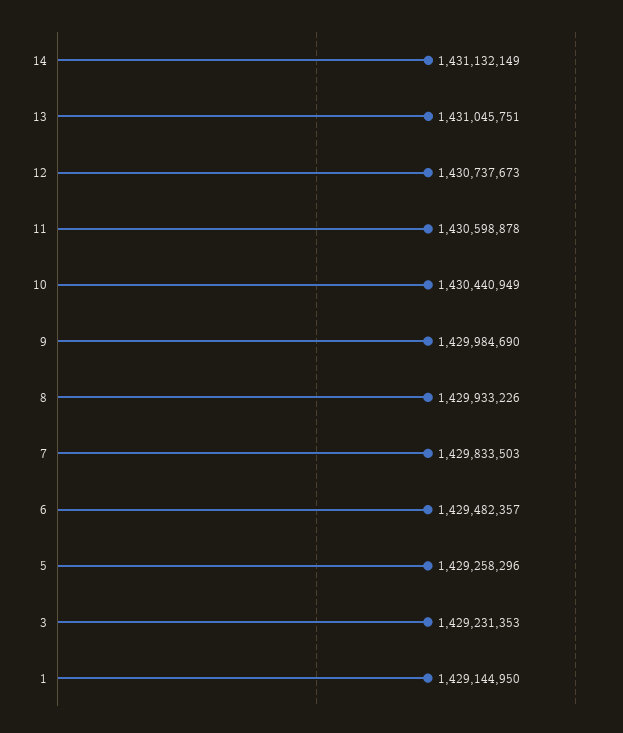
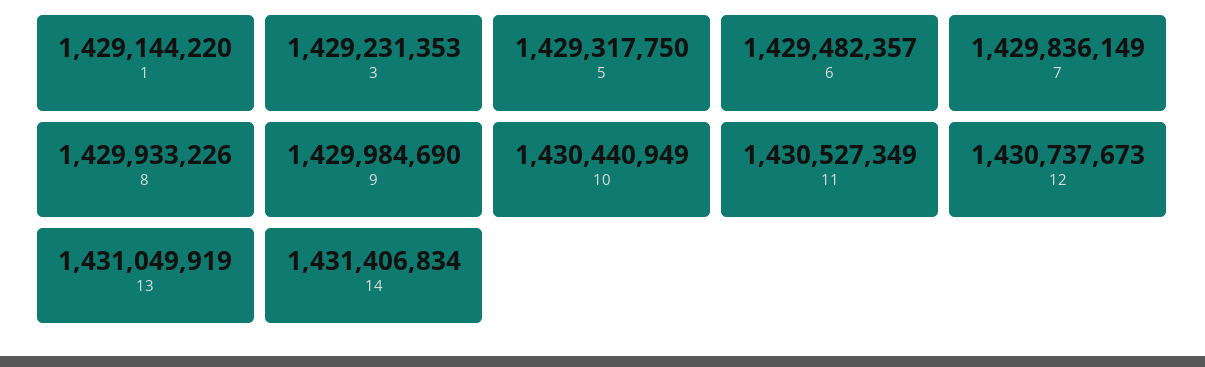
  {
-   "14": 1431132149,
+   "14": 1431406834,
-   "13": 1431045751,
+   "13": 1431049919,
    "12": 1430737673,
-   "11": 1430598878,
+   "11": 1430527349,
    "10": 1430440949,
    "9": 1429984690,
    "8": 1429933226,
-   "7": 1429833503,
+   "7": 1429836149,
    "6": 1429482357,
-   "5": 1429258296,
+   "5": 1429317750,
    "3": 1429231353,
-   "1": 1429144950
+   "1": 1429144220
  }

